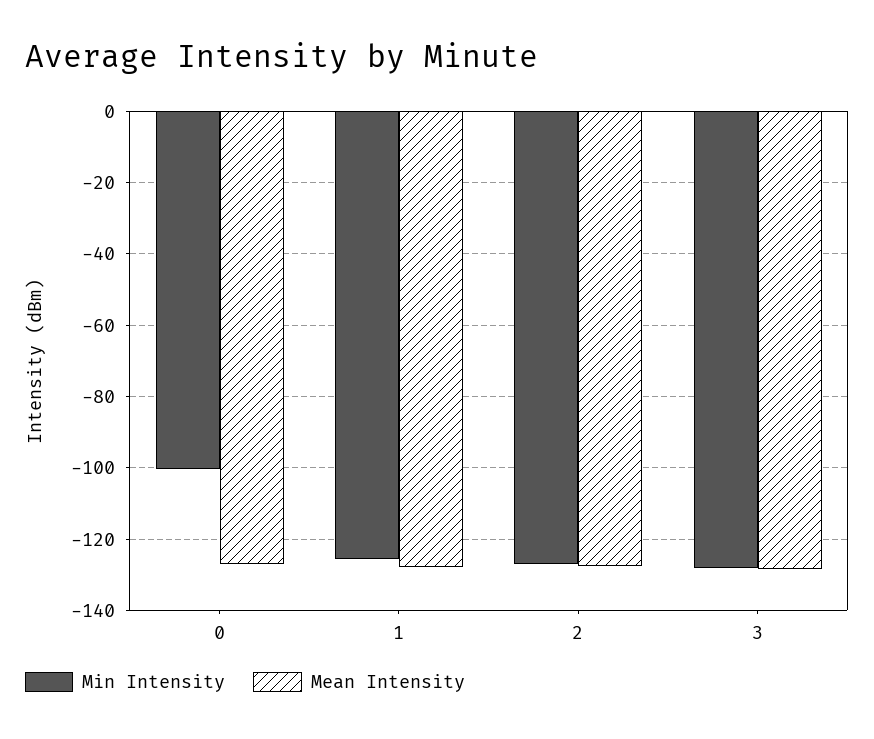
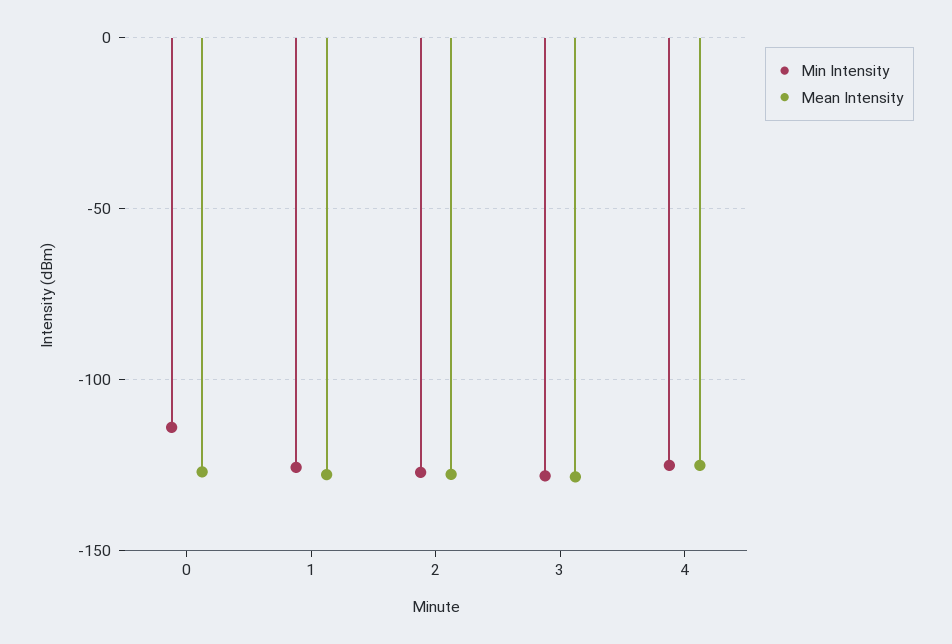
  {
    "Min Intensity": {
-     "0": -100,
+     "0": -115,
      "1": -126,
      "2": -128,
-     "3": -128
+     "3": -128,
+     "4": -125
    },
    "Mean Intensity": {
      "0": -126,
      "1": -128,
      "2": -128,
-     "3": -128
+     "3": -128,
+     "4": -125
    }
  }

